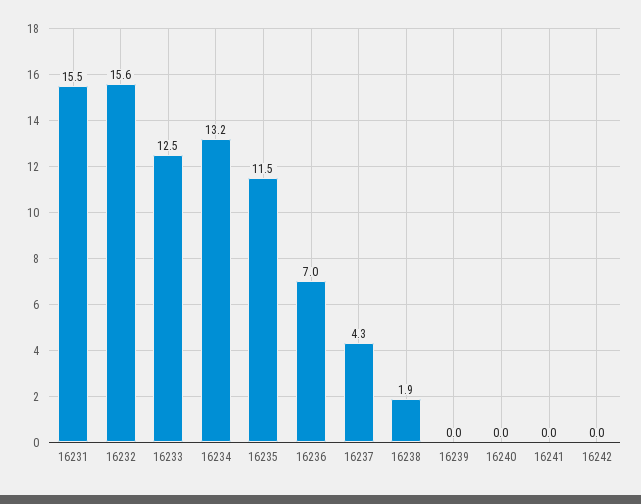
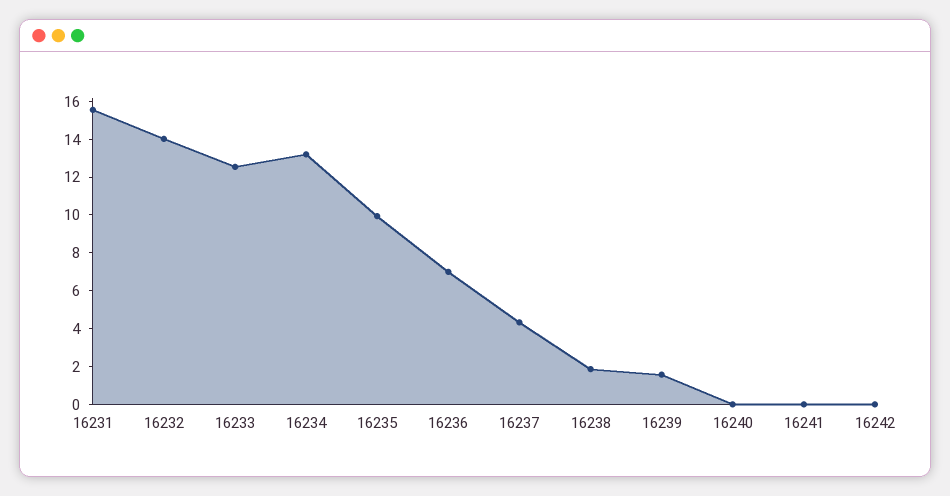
  {
    "16231": 15.5,
-   "16232": 15.6,
+   "16232": 14,
    "16233": 12.5,
    "16234": 13.2,
-   "16235": 11.5,
+   "16235": 10,
    "16236": 7,
    "16237": 4.3,
    "16238": 1.9,
-   "16239": 0,
+   "16239": 1.5,
    "16240": 0,
    "16241": 0,
    "16242": 0
  }

